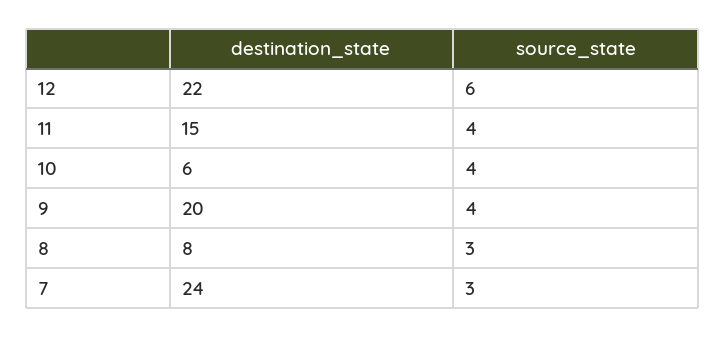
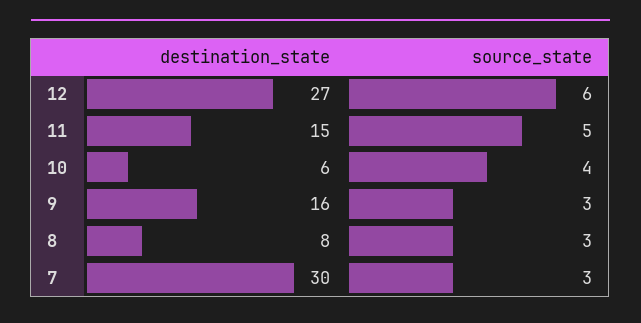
  {
    "destination_state": {
-     "12": 22,
+     "12": 27,
      "11": 15,
      "10": 6,
-     "9": 20,
+     "9": 16,
      "8": 8,
-     "7": 24
+     "7": 30
    },
    "source_state": {
      "12": 6,
-     "11": 4,
+     "11": 5,
      "10": 4,
-     "9": 4,
+     "9": 3,
      "8": 3,
      "7": 3
    }
  }

